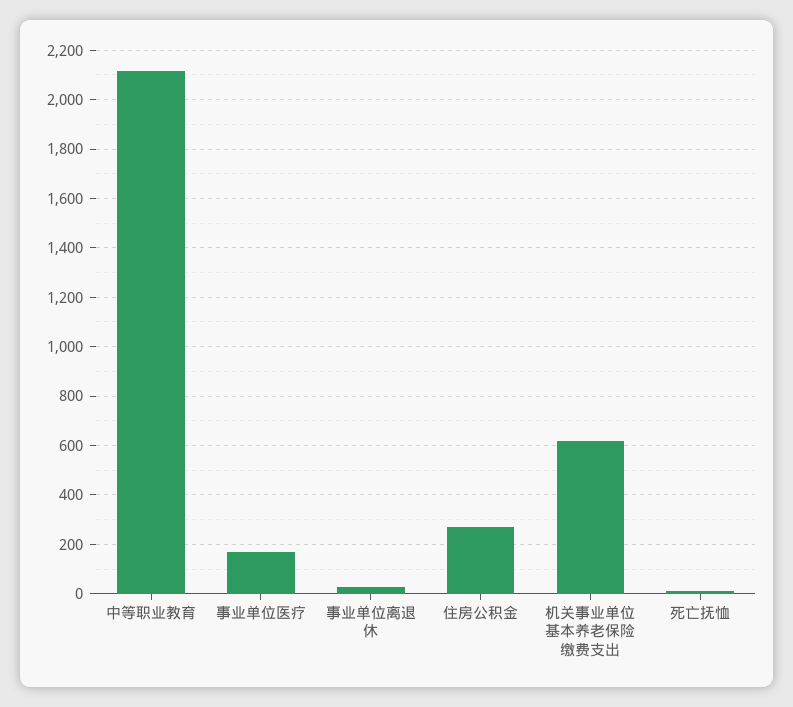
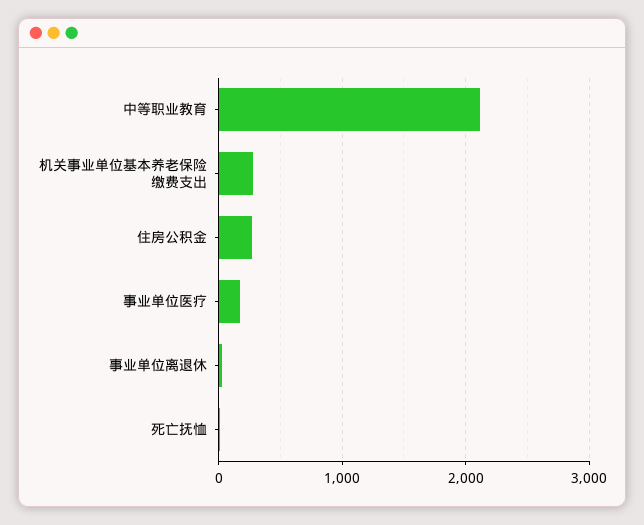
  {
    "中等职业教育": 2125,
    "事业单位医疗": 175,
    "事业单位离退休": 25,
    "住房公积金": 275,
-   "机关事业单位基本养老保险缴费支出": 625,
+   "机关事业单位基本养老保险缴费支出": 300,
    "死亡抚恤": 0
  }

